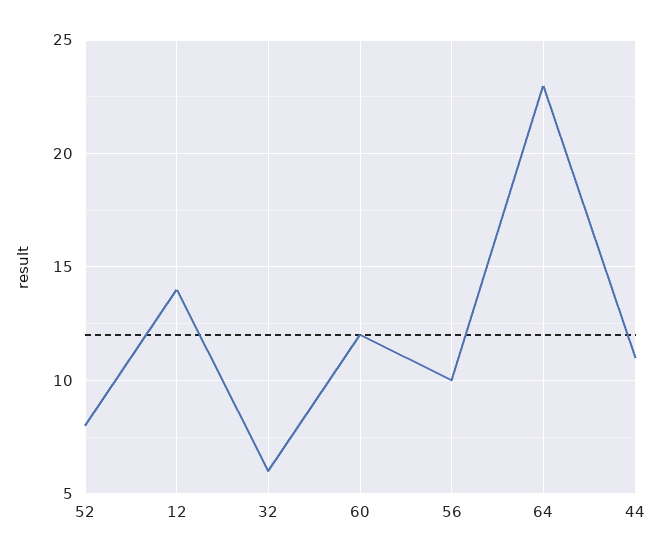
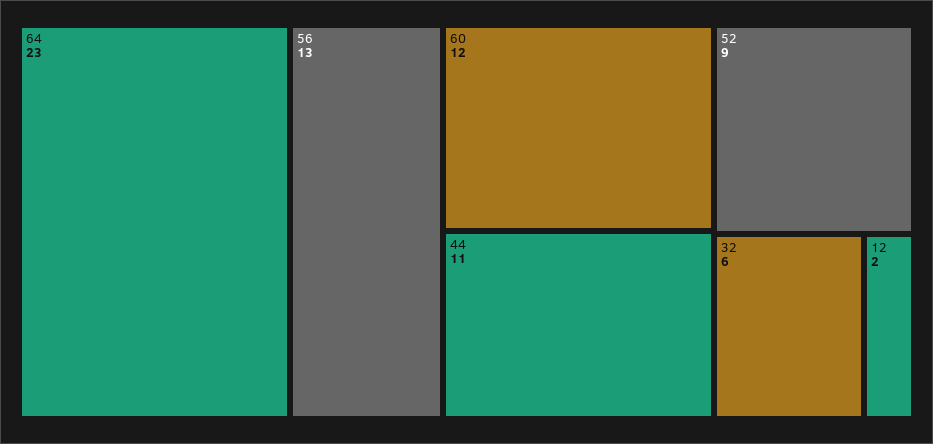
  {
-   "52": 8,
+   "52": 9,
-   "12": 14,
+   "12": 2,
    "32": 6,
    "60": 12,
-   "56": 10,
+   "56": 13,
    "64": 23,
    "44": 11
  }

